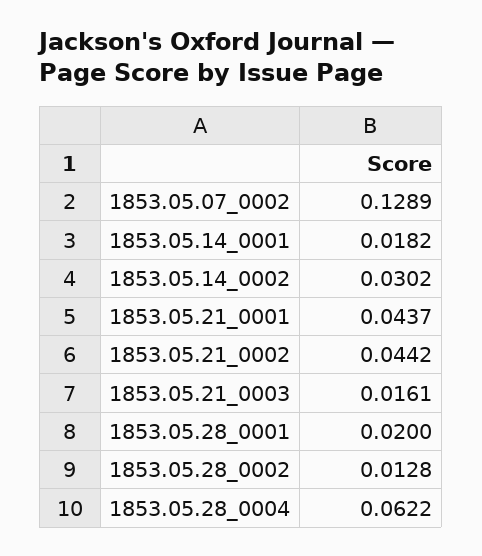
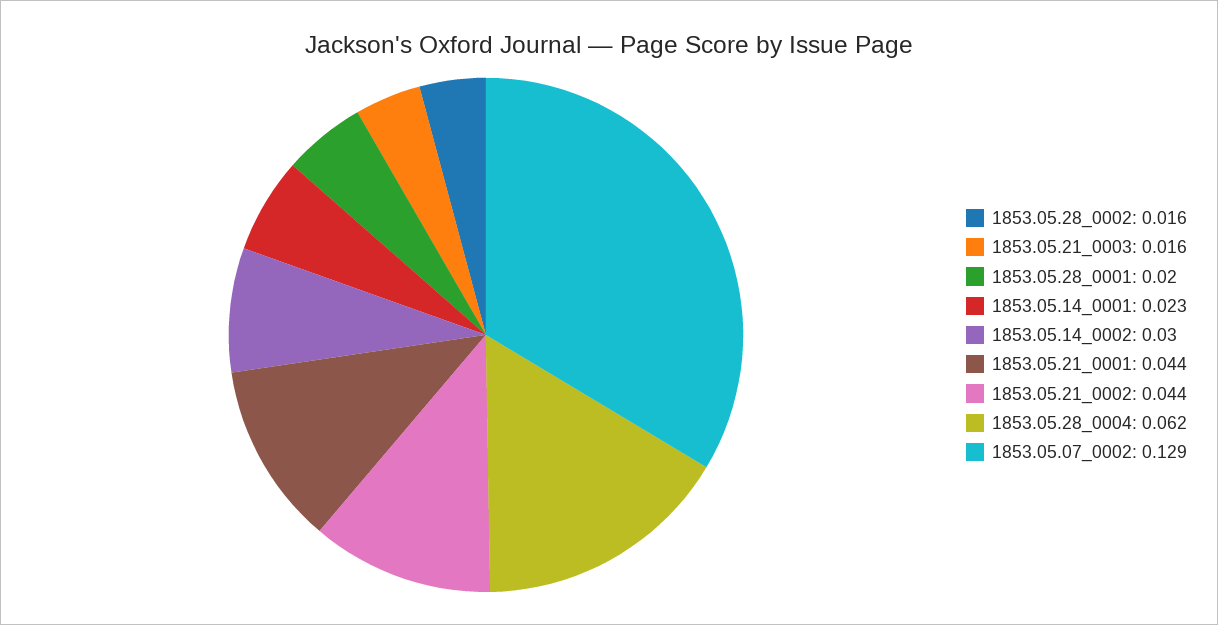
  {
    "1853.05.07_0002": 0.1289,
-   "1853.05.14_0001": 0.0182,
+   "1853.05.14_0001": 0.023,
    "1853.05.14_0002": 0.0302,
    "1853.05.21_0001": 0.0437,
    "1853.05.21_0002": 0.0442,
    "1853.05.21_0003": 0.0161,
    "1853.05.28_0001": 0.02,
-   "1853.05.28_0002": 0.0128,
+   "1853.05.28_0002": 0.016,
    "1853.05.28_0004": 0.0622
  }

